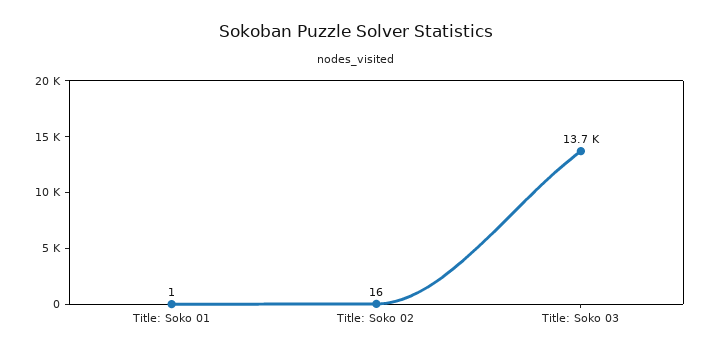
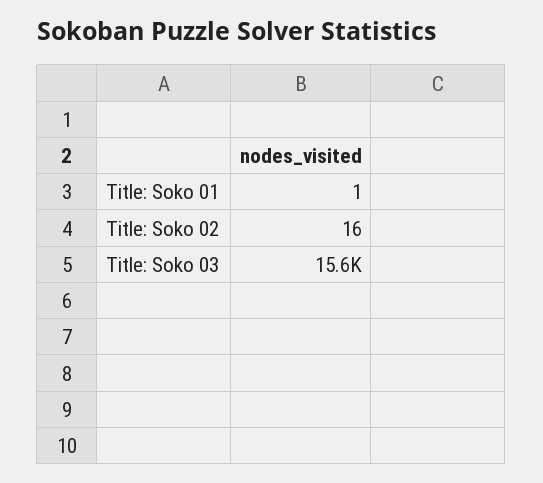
  {
    "Title: Soko 01": 1,
    "Title: Soko 02": 16,
-   "Title: Soko 03": 13700
+   "Title: Soko 03": 15600
  }

